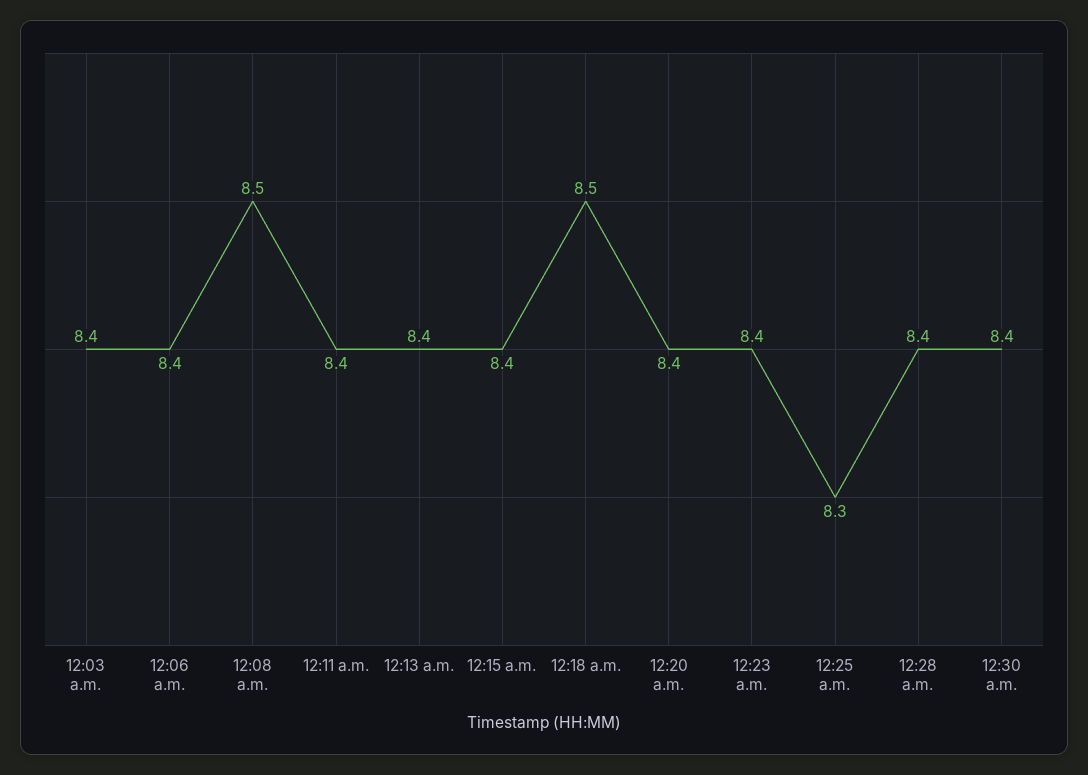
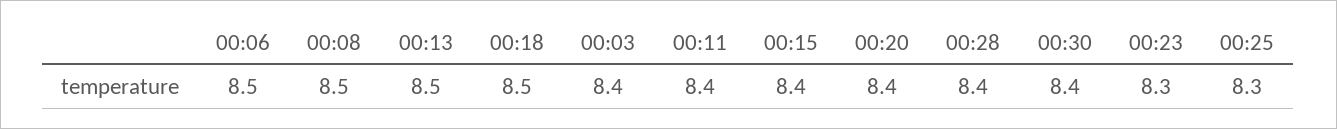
  {
    "12:03 a.m.": 8.4,
-   "12:06 a.m.": 8.4,
+   "12:06 a.m.": 8.5,
    "12:08 a.m.": 8.5,
    "12:11 a.m.": 8.4,
-   "12:13 a.m.": 8.4,
+   "12:13 a.m.": 8.5,
    "12:15 a.m.": 8.4,
    "12:18 a.m.": 8.5,
    "12:20 a.m.": 8.4,
-   "12:23 a.m.": 8.4,
+   "12:23 a.m.": 8.3,
    "12:25 a.m.": 8.3,
    "12:28 a.m.": 8.4,
    "12:30 a.m.": 8.4
  }

